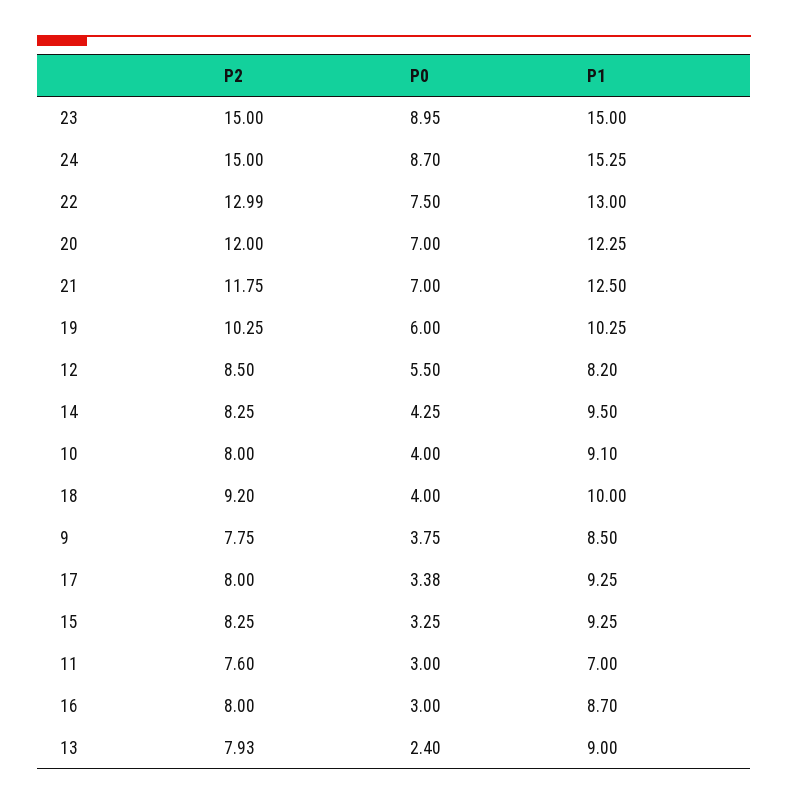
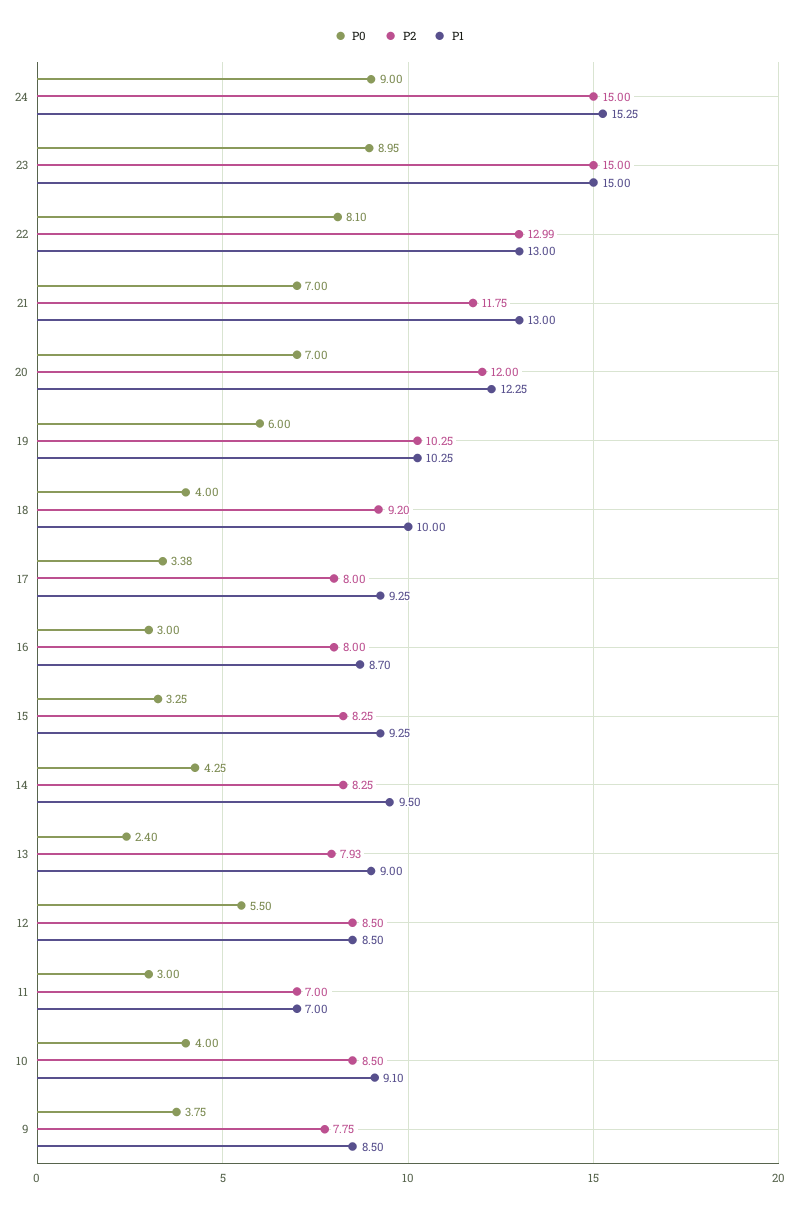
  {
    "P2": {
      "23": 15,
      "24": 15,
      "22": 12.99,
      "20": 12,
      "21": 11.75,
      "19": 10.25,
      "12": 8.5,
      "14": 8.25,
-     "10": 8,
+     "10": 8.5,
      "18": 9.2,
      "9": 7.75,
      "17": 8,
      "15": 8.25,
-     "11": 7.6,
+     "11": 7,
      "16": 8,
      "13": 7.93
    },
    "P0": {
      "23": 8.95,
-     "24": 8.7,
+     "24": 9,
-     "22": 7.5,
+     "22": 8.1,
      "20": 7,
      "21": 7,
      "19": 6,
      "12": 5.5,
      "14": 4.25,
      "10": 4,
      "18": 4,
      "9": 3.75,
      "17": 3.38,
      "15": 3.25,
      "11": 3,
      "16": 3,
      "13": 2.4
    },
    "P1": {
      "23": 15,
      "24": 15.25,
      "22": 13,
      "20": 12.25,
-     "21": 12.5,
+     "21": 13,
      "19": 10.25,
-     "12": 8.2,
+     "12": 8.5,
      "14": 9.5,
      "10": 9.1,
      "18": 10,
      "9": 8.5,
      "17": 9.25,
      "15": 9.25,
      "11": 7,
      "16": 8.7,
      "13": 9
    }
  }

